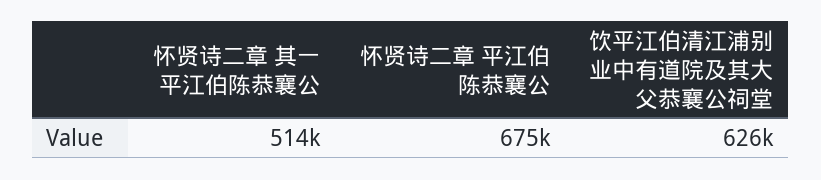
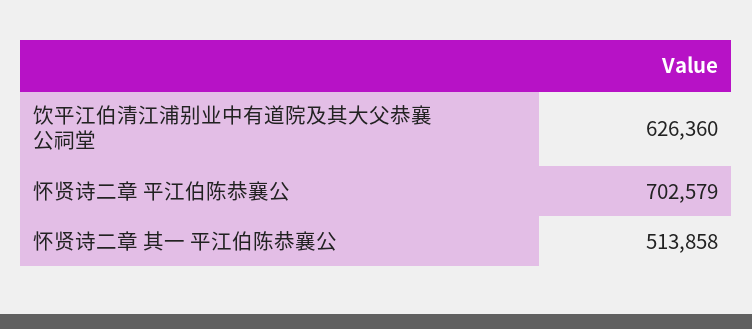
  {
    "怀贤诗二章 其一 平江伯陈恭襄公": 513858,
-   "怀贤诗二章 平江伯陈恭襄公": 675000,
+   "怀贤诗二章 平江伯陈恭襄公": 702579,
    "饮平江伯清江浦别业中有道院及其大父恭襄公祠堂": 626360
  }

